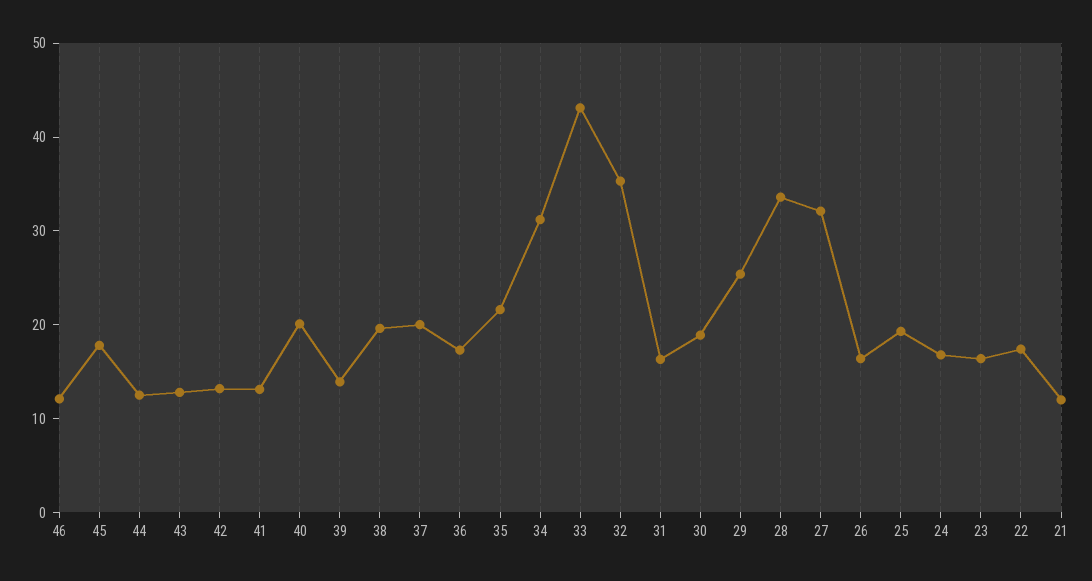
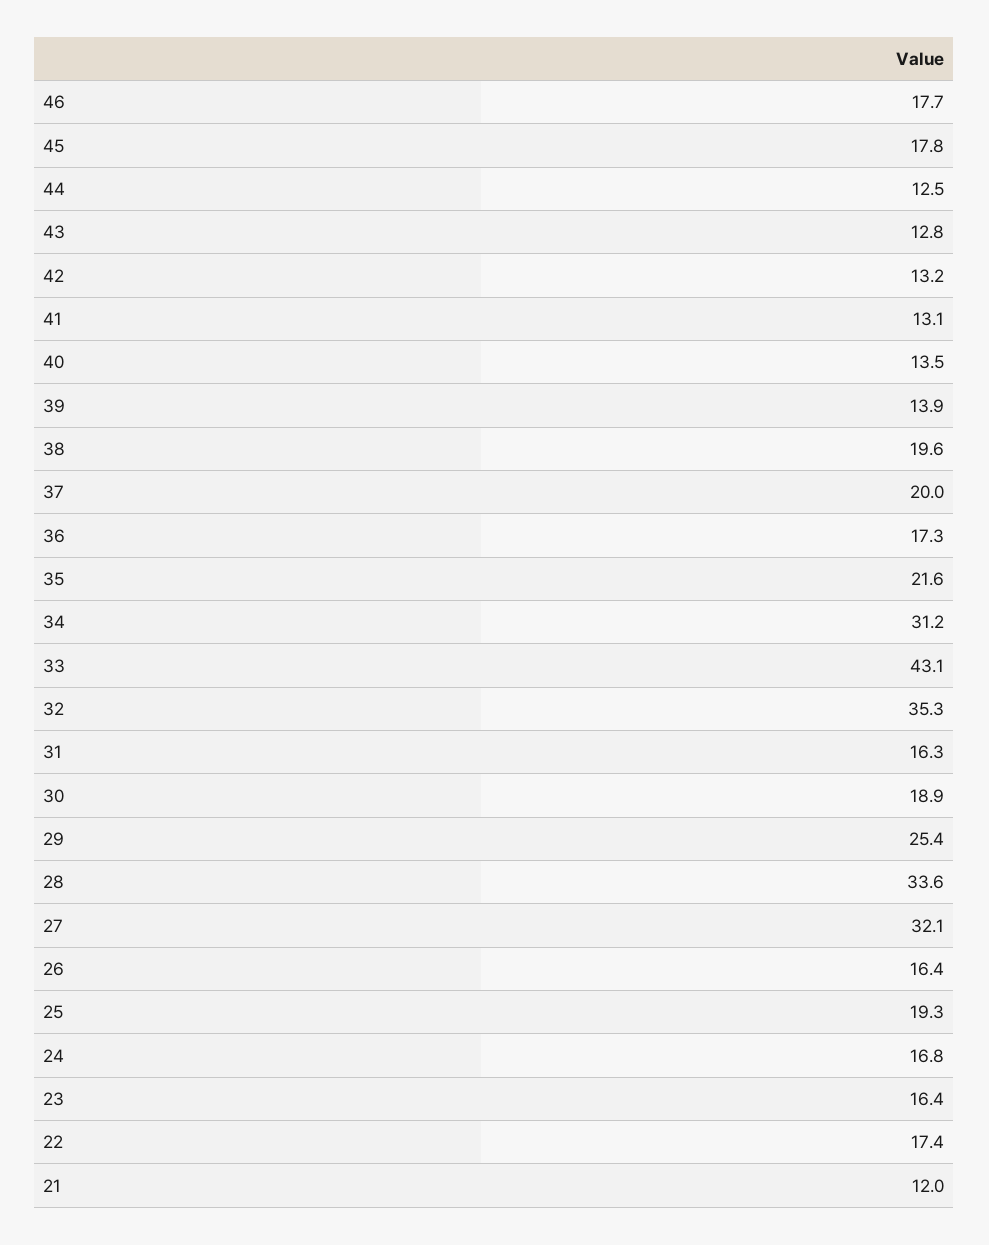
  {
-   "46": 12,
+   "46": 17.7,
    "45": 17.8,
    "44": 12.5,
    "43": 12.8,
    "42": 13.2,
    "41": 13.1,
-   "40": 20,
+   "40": 13.5,
    "39": 13.9,
    "38": 19.6,
    "37": 20,
    "36": 17.3,
    "35": 21.6,
    "34": 31.2,
    "33": 43.1,
    "32": 35.3,
    "31": 16.3,
    "30": 18.9,
    "29": 25.4,
    "28": 33.6,
    "27": 32.1,
    "26": 16.4,
    "25": 19.3,
    "24": 16.8,
    "23": 16.4,
    "22": 17.4,
    "21": 12
  }

